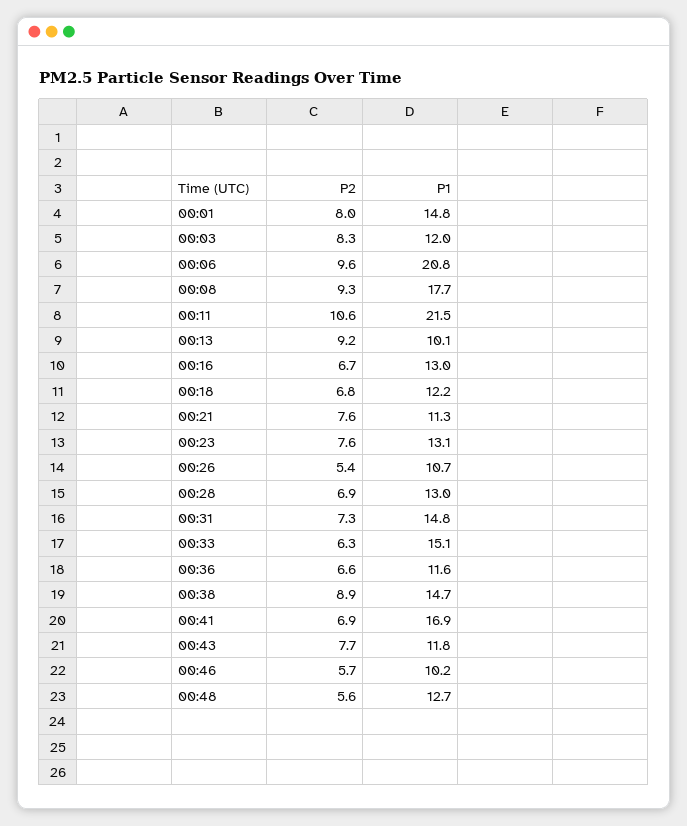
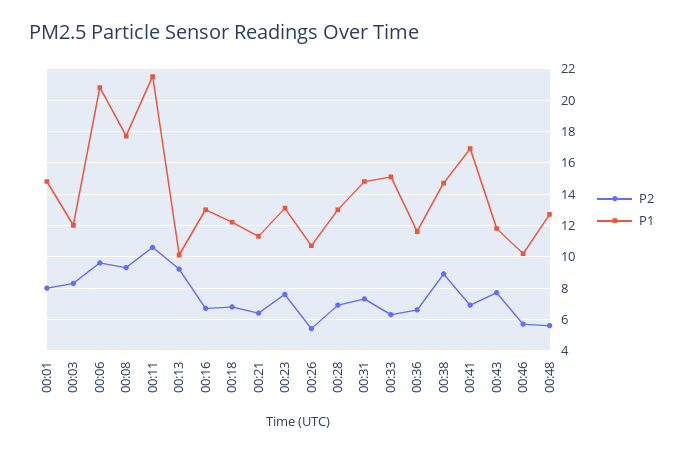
  {
    "P2": {
      "00:01": 8,
      "00:03": 8.3,
      "00:06": 9.6,
      "00:08": 9.3,
      "00:11": 10.6,
      "00:13": 9.2,
      "00:16": 6.7,
      "00:18": 6.8,
-     "00:21": 7.6,
+     "00:21": 6.5,
      "00:23": 7.6,
      "00:26": 5.4,
      "00:28": 6.9,
      "00:31": 7.3,
      "00:33": 6.3,
      "00:36": 6.6,
      "00:38": 8.9,
      "00:41": 6.9,
      "00:43": 7.7,
      "00:46": 5.7,
      "00:48": 5.6
    },
    "P1": {
      "00:01": 14.8,
      "00:03": 12,
      "00:06": 20.8,
      "00:08": 17.7,
      "00:11": 21.5,
      "00:13": 10.1,
      "00:16": 13,
      "00:18": 12.2,
      "00:21": 11.3,
      "00:23": 13.1,
      "00:26": 10.7,
      "00:28": 13,
      "00:31": 14.8,
      "00:33": 15.1,
      "00:36": 11.6,
      "00:38": 14.7,
      "00:41": 16.9,
      "00:43": 11.8,
      "00:46": 10.2,
      "00:48": 12.7
    }
  }

